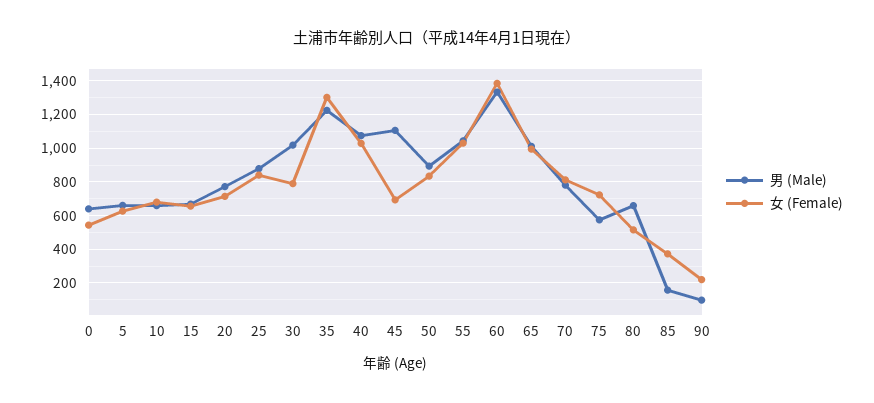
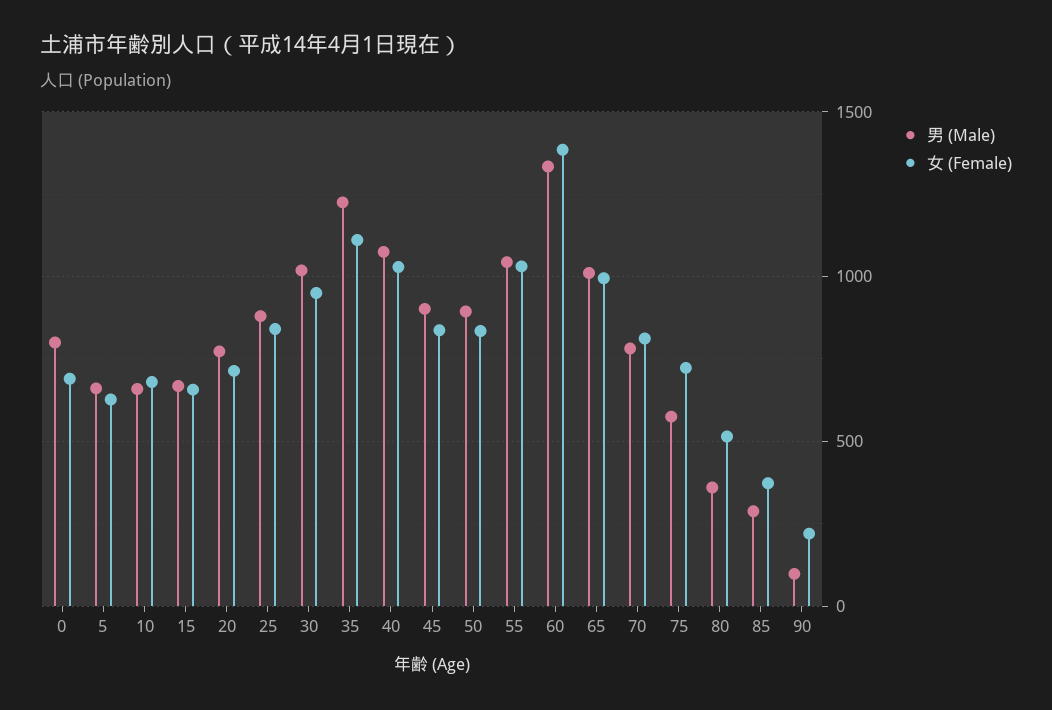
  {
    "男 (Male)": {
-     "0": 650,
+     "0": 800,
      "5": 650,
      "10": 650,
      "15": 650,
      "20": 750,
      "25": 900,
      "30": 1000,
      "35": 1250,
      "40": 1100,
-     "45": 1100,
+     "45": 900,
      "50": 900,
      "55": 1050,
      "60": 1350,
      "65": 1000,
      "70": 800,
      "75": 600,
-     "80": 650,
+     "80": 350,
-     "85": 150,
+     "85": 300,
      "90": 100
    },
    "女 (Female)": {
-     "0": 550,
+     "0": 700,
      "5": 650,
      "10": 700,
      "15": 650,
      "20": 700,
      "25": 850,
-     "30": 800,
+     "30": 950,
-     "35": 1300,
+     "35": 1100,
      "40": 1050,
-     "45": 700,
+     "45": 850,
      "50": 850,
      "55": 1050,
      "60": 1400,
      "65": 1000,
      "70": 800,
      "75": 700,
      "80": 500,
      "85": 350,
      "90": 200
    }
  }

